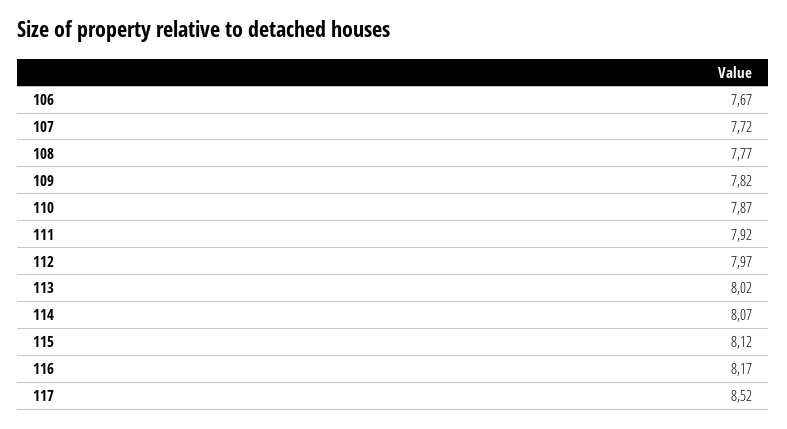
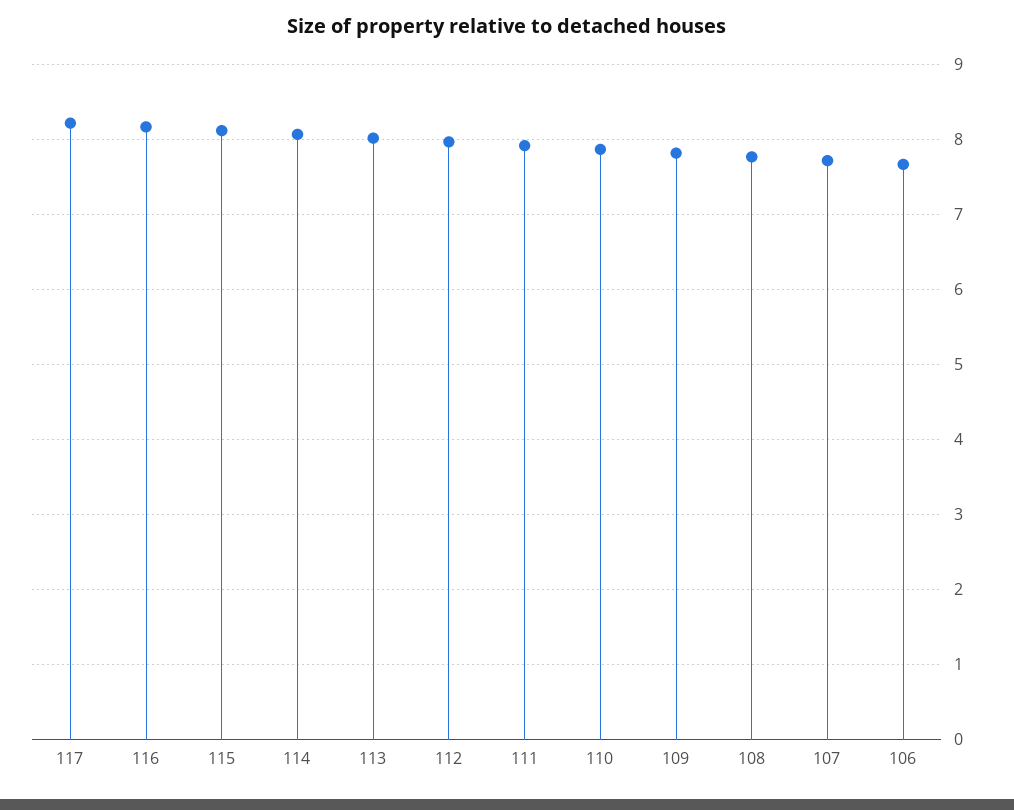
  {
    "106": 7.67,
    "107": 7.72,
    "108": 7.77,
    "109": 7.82,
    "110": 7.87,
    "111": 7.92,
    "112": 7.97,
    "113": 8.02,
    "114": 8.07,
    "115": 8.12,
    "116": 8.17,
-   "117": 8.52
+   "117": 8.2
  }

